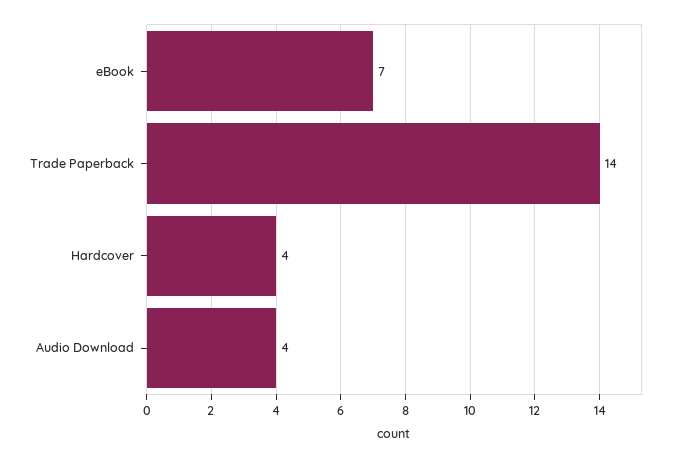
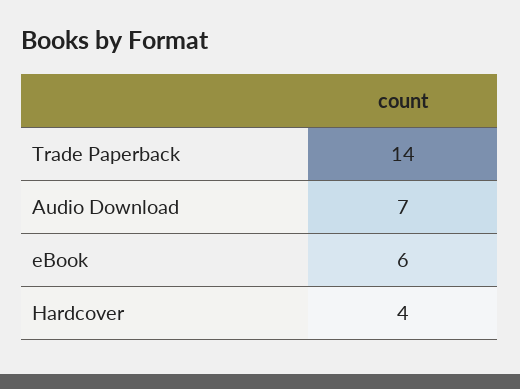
  {
-   "eBook": 7,
+   "eBook": 6,
    "Trade Paperback": 14,
    "Hardcover": 4,
-   "Audio Download": 4
+   "Audio Download": 7
  }

